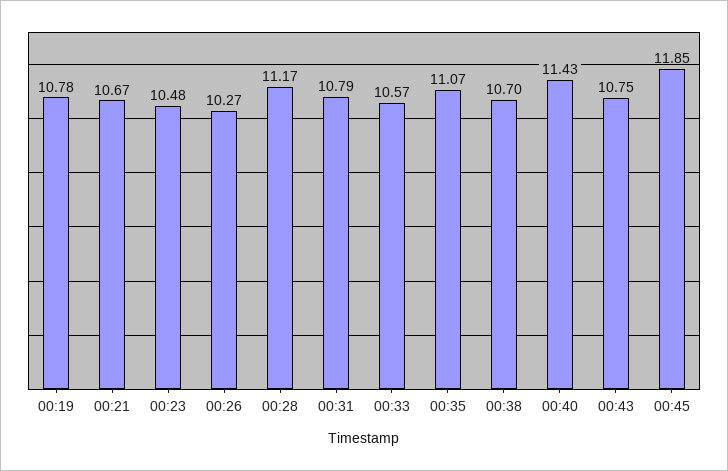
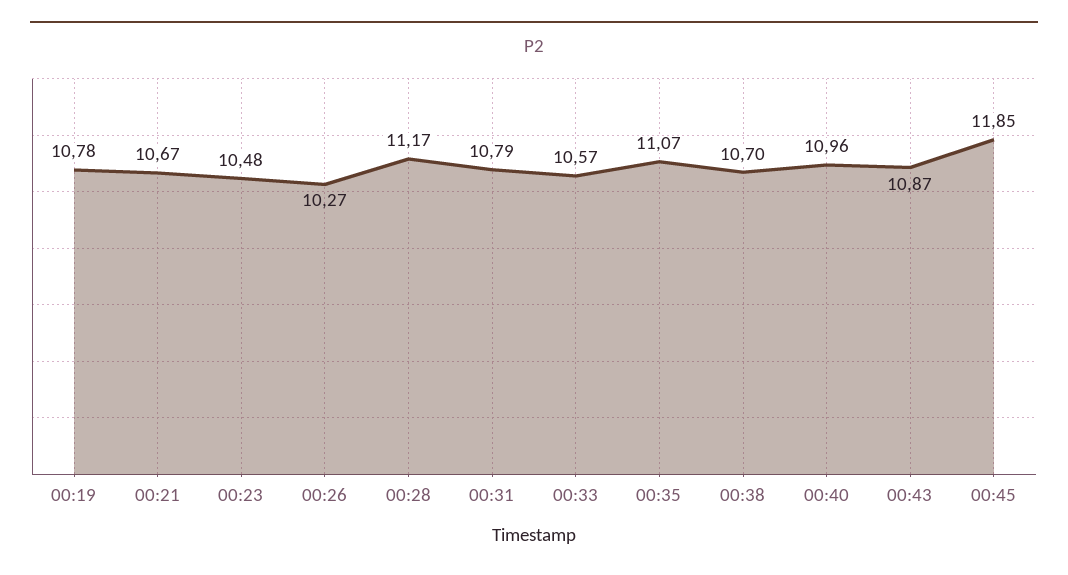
  {
    "00:19": 10.78,
    "00:21": 10.67,
    "00:23": 10.48,
    "00:26": 10.27,
    "00:28": 11.17,
    "00:31": 10.79,
    "00:33": 10.57,
    "00:35": 11.07,
    "00:38": 10.7,
-   "00:40": 11.43,
+   "00:40": 10.96,
-   "00:43": 10.75,
+   "00:43": 10.87,
    "00:45": 11.85
  }

